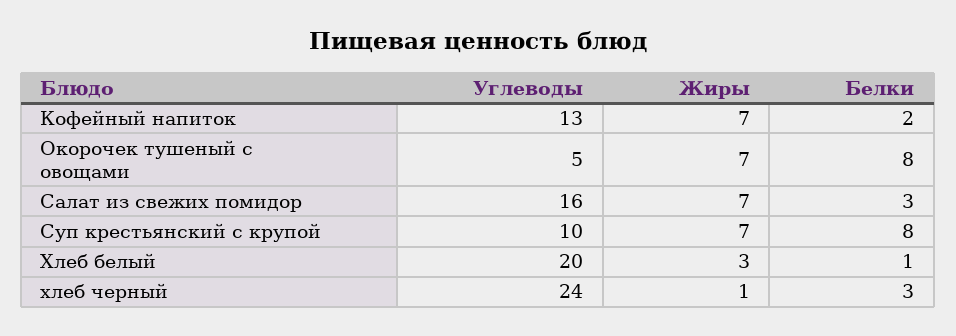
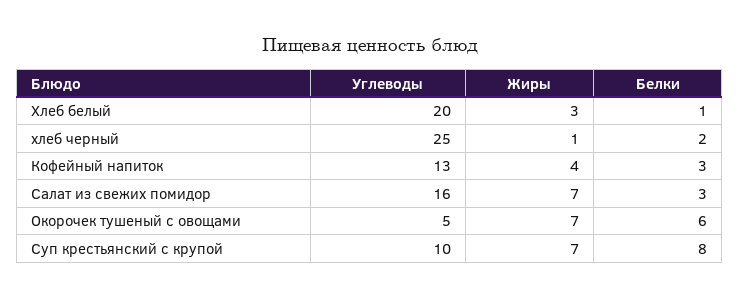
  {
    "Углеводы": {
      "Кофейный напиток": 13,
      "Окорочек тушеный с овощами": 5,
      "Салат из свежих помидор": 16,
      "Суп крестьянский с крупой": 10,
      "Хлеб белый": 20,
-     "хлеб черный": 24
+     "хлеб черный": 25
    },
    "Жиры": {
-     "Кофейный напиток": 7,
+     "Кофейный напиток": 4,
      "Окорочек тушеный с овощами": 7,
      "Салат из свежих помидор": 7,
      "Суп крестьянский с крупой": 7,
      "Хлеб белый": 3,
      "хлеб черный": 1
    },
    "Белки": {
-     "Кофейный напиток": 2,
+     "Кофейный напиток": 3,
-     "Окорочек тушеный с овощами": 8,
+     "Окорочек тушеный с овощами": 6,
      "Салат из свежих помидор": 3,
      "Суп крестьянский с крупой": 8,
      "Хлеб белый": 1,
-     "хлеб черный": 3
+     "хлеб черный": 2
    }
  }

